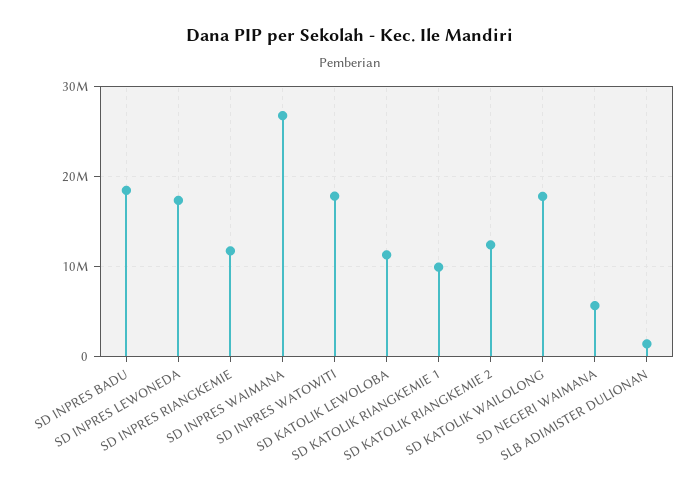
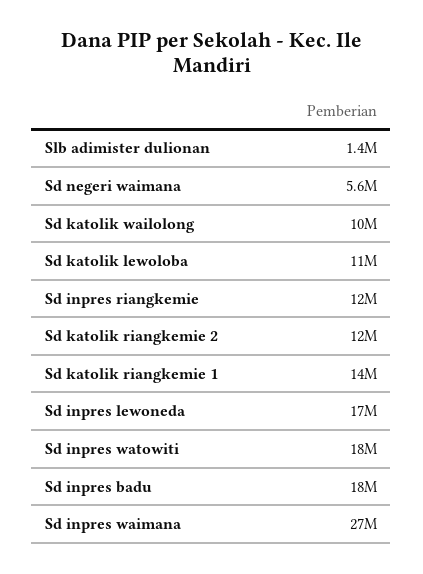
  {
    "SD INPRES BADU": 18000000,
    "SD INPRES LEWONEDA": 17000000,
    "SD INPRES RIANGKEMIE": 12000000,
    "SD INPRES WAIMANA": 27000000,
    "SD INPRES WATOWITI": 18000000,
    "SD KATOLIK LEWOLOBA": 11000000,
-   "SD KATOLIK RIANGKEMIE 1": 10000000,
+   "SD KATOLIK RIANGKEMIE 1": 14000000,
    "SD KATOLIK RIANGKEMIE 2": 12000000,
-   "SD KATOLIK WAILOLONG": 18000000,
+   "SD KATOLIK WAILOLONG": 10000000,
    "SD NEGERI WAIMANA": 5600000,
    "SLB ADIMISTER DULIONAN": 1400000
  }

